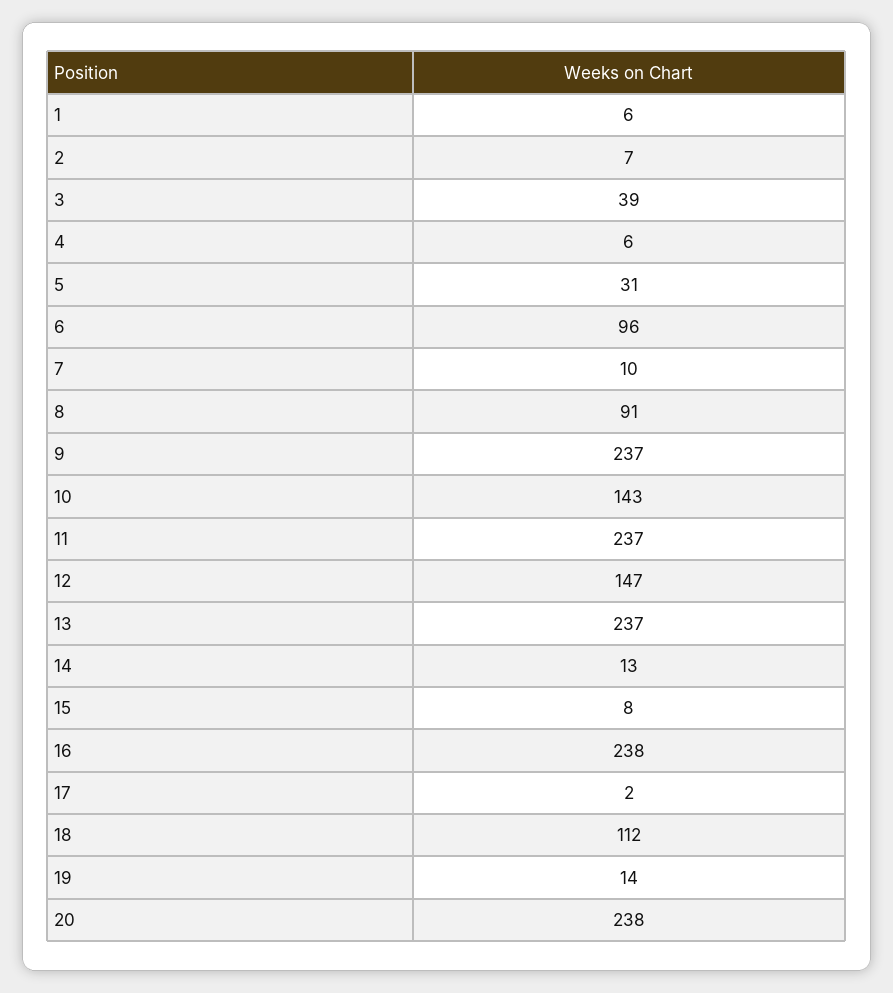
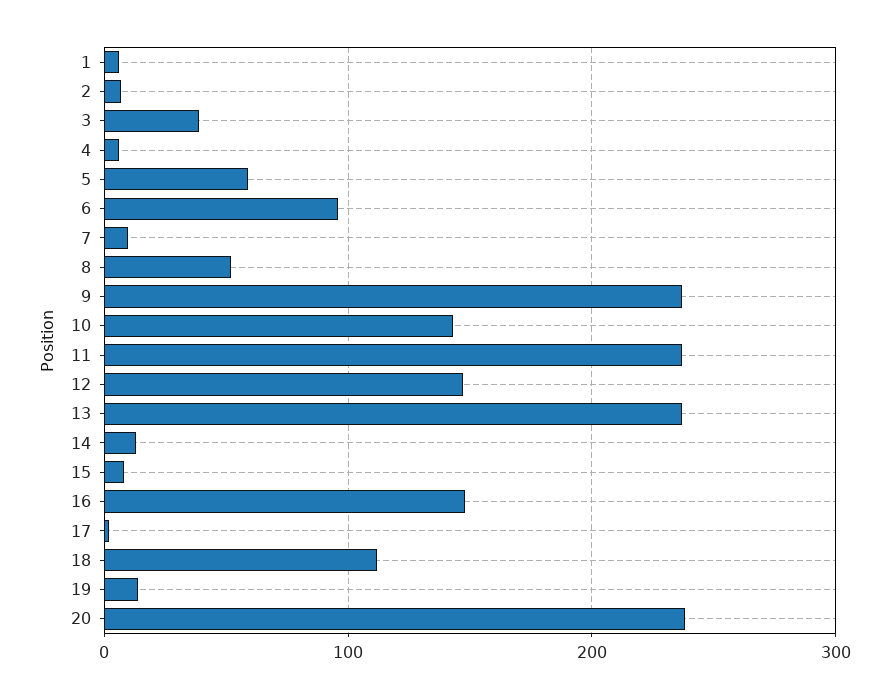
  {
    "1": 6,
    "2": 7,
    "3": 39,
    "4": 6,
-   "5": 31,
+   "5": 60,
    "6": 96,
    "7": 10,
-   "8": 91,
+   "8": 50,
    "9": 237,
    "10": 143,
    "11": 237,
    "12": 147,
    "13": 237,
    "14": 13,
    "15": 8,
-   "16": 238,
+   "16": 150,
    "17": 2,
    "18": 112,
    "19": 14,
    "20": 238
  }

